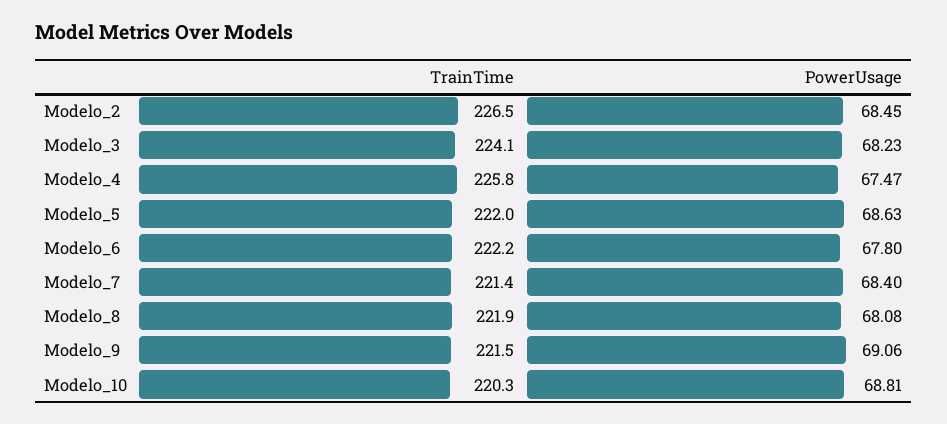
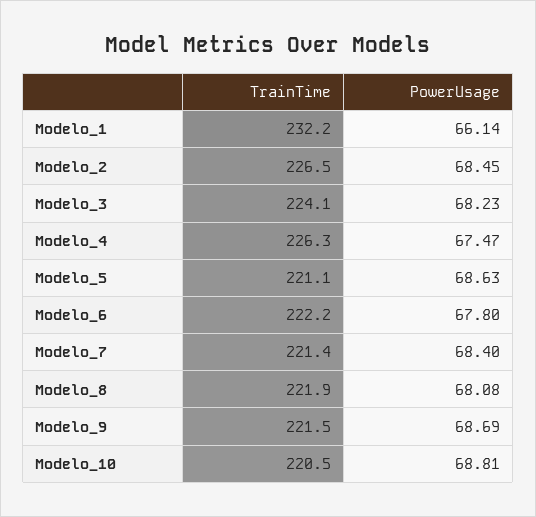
  {
    "TrainTime": {
      "Modelo_2": 226.5,
      "Modelo_3": 224.1,
-     "Modelo_4": 225.8,
+     "Modelo_4": 226.3,
-     "Modelo_5": 222,
+     "Modelo_5": 221.1,
      "Modelo_6": 222.2,
      "Modelo_7": 221.4,
      "Modelo_8": 221.9,
      "Modelo_9": 221.5,
-     "Modelo_10": 220.3
+     "Modelo_10": 220.5,
+     "Modelo_1": 232.2
    },
    "PowerUsage": {
      "Modelo_2": 68.45,
      "Modelo_3": 68.23,
      "Modelo_4": 67.47,
      "Modelo_5": 68.63,
      "Modelo_6": 67.8,
      "Modelo_7": 68.4,
      "Modelo_8": 68.08,
-     "Modelo_9": 69.06,
+     "Modelo_9": 68.69,
-     "Modelo_10": 68.81
+     "Modelo_10": 68.81,
+     "Modelo_1": 66.14
    }
  }

